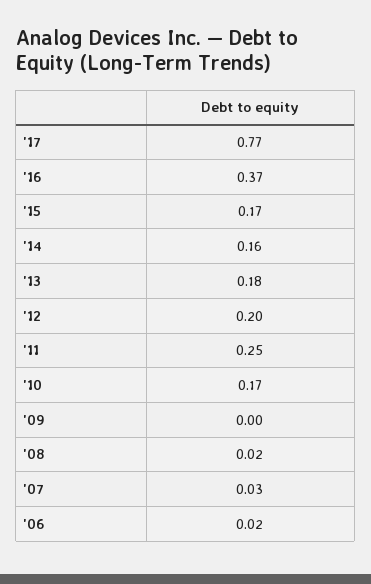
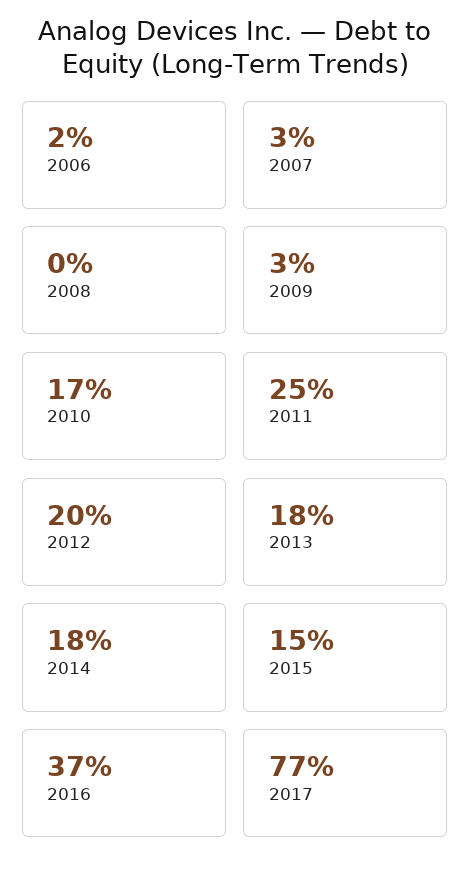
  {
    "'17": 0.77,
    "'16": 0.37,
-   "'15": 0.17,
+   "'15": 0.15,
-   "'14": 0.16,
+   "'14": 0.18,
    "'13": 0.18,
    "'12": 0.2,
    "'11": 0.25,
    "'10": 0.17,
-   "'09": 0,
+   "'09": 0.03,
-   "'08": 0.02,
+   "'08": 0,
    "'07": 0.03,
    "'06": 0.02
  }

